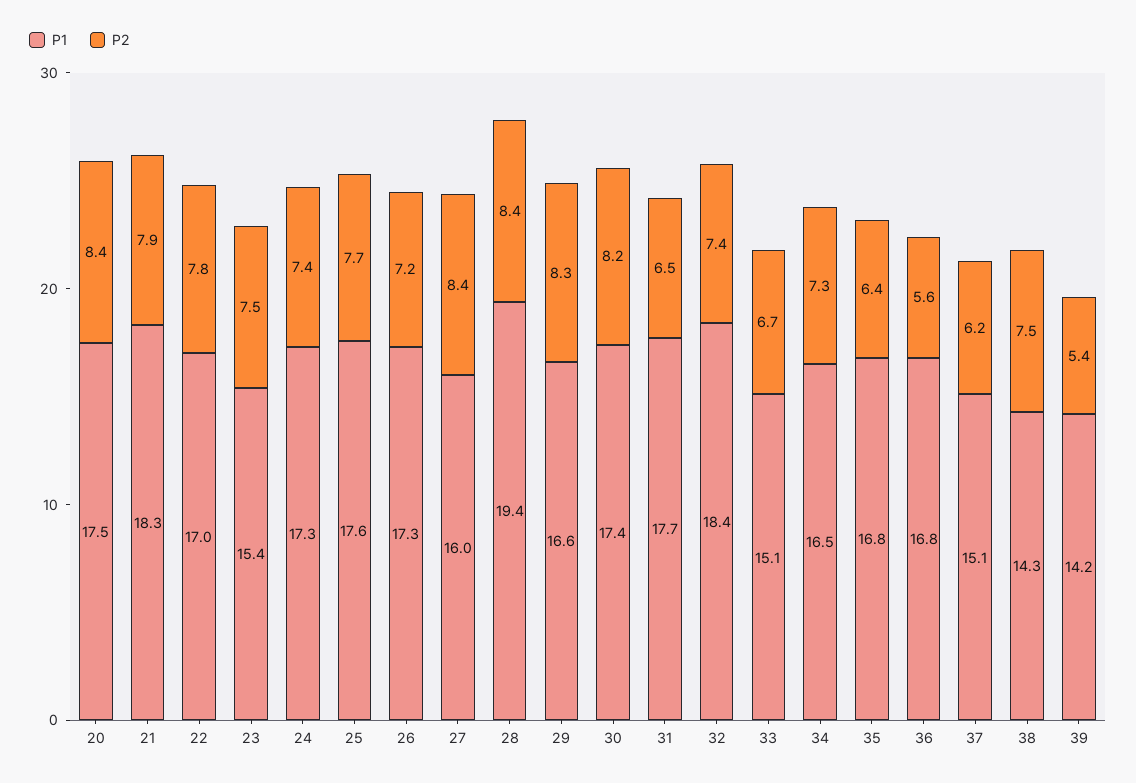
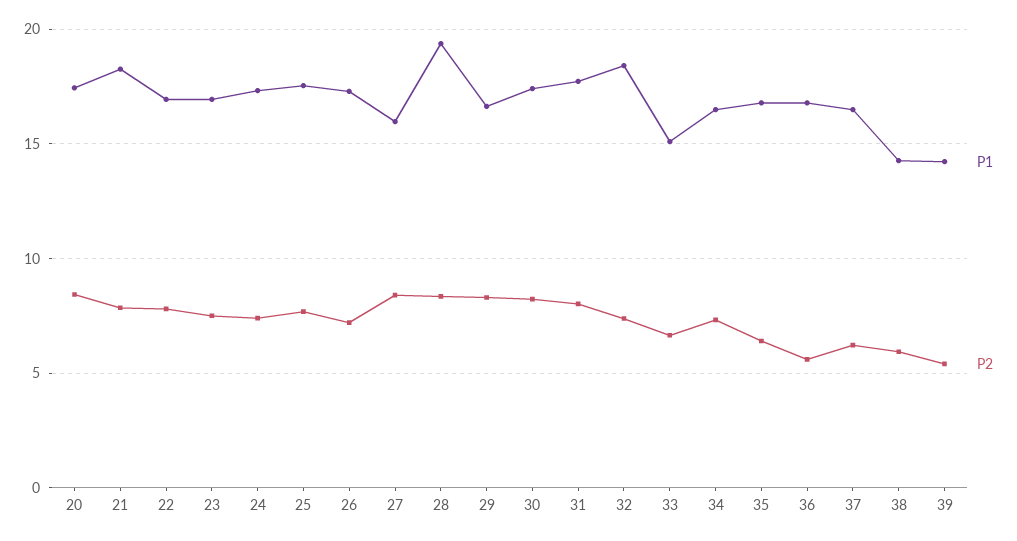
  {
    "P1": {
      "20": 17.5,
      "21": 18.3,
      "22": 17,
-     "23": 15.4,
+     "23": 17,
      "24": 17.3,
      "25": 17.6,
      "26": 17.3,
      "27": 16,
      "28": 19.4,
      "29": 16.6,
      "30": 17.4,
      "31": 17.7,
      "32": 18.4,
      "33": 15.1,
      "34": 16.5,
      "35": 16.8,
      "36": 16.8,
-     "37": 15.1,
+     "37": 16.5,
      "38": 14.3,
      "39": 14.2
    },
    "P2": {
      "20": 8.4,
      "21": 7.9,
      "22": 7.8,
      "23": 7.5,
      "24": 7.4,
      "25": 7.7,
      "26": 7.2,
      "27": 8.4,
      "28": 8.4,
      "29": 8.3,
      "30": 8.2,
-     "31": 6.5,
+     "31": 8,
      "32": 7.4,
      "33": 6.7,
      "34": 7.3,
      "35": 6.4,
      "36": 5.6,
      "37": 6.2,
-     "38": 7.5,
+     "38": 6,
      "39": 5.4
    }
  }

